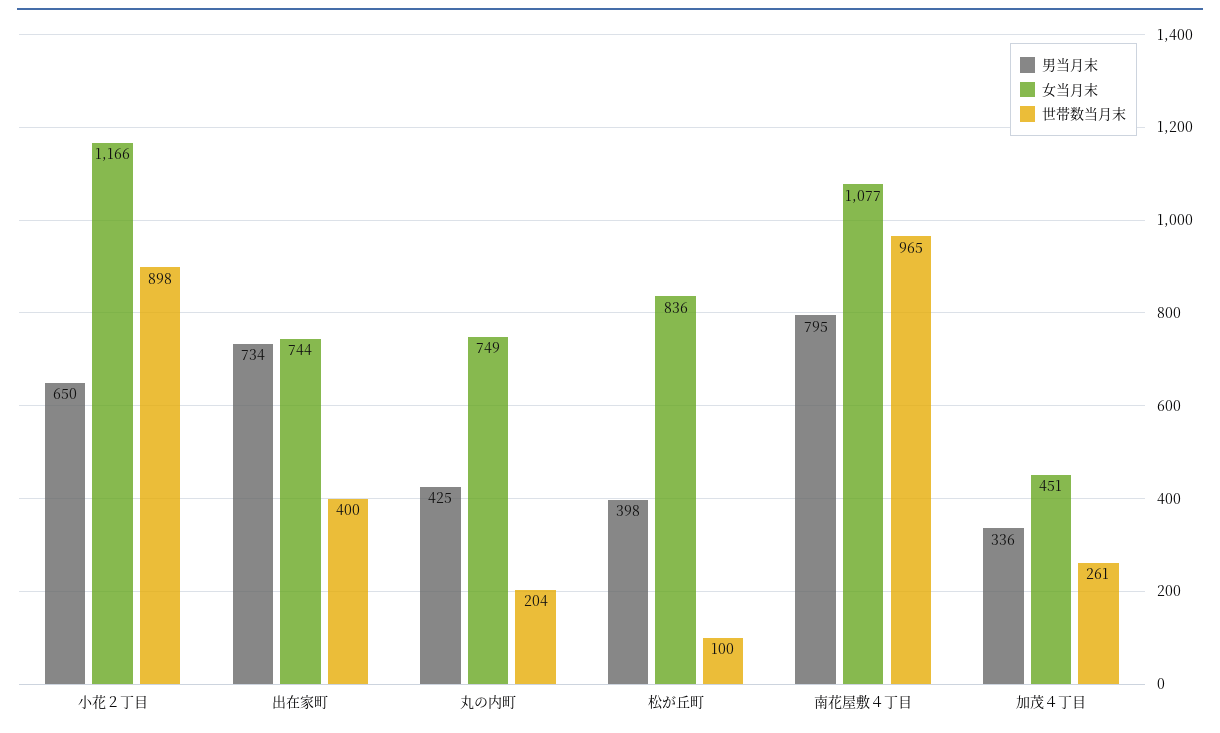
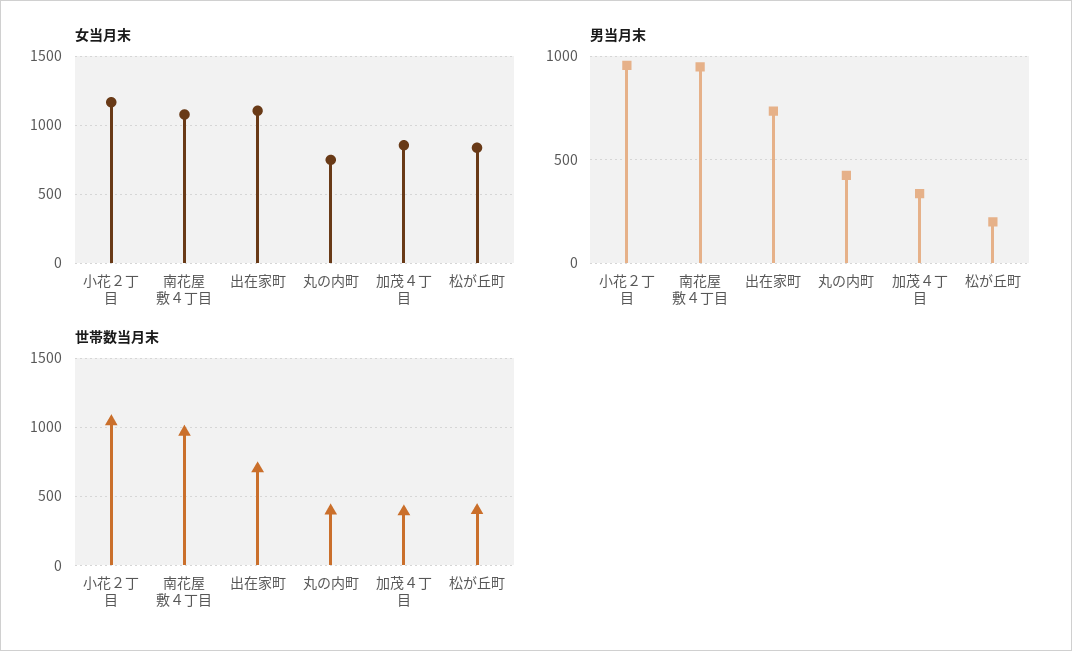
  {
    "男当月末": {
-     "小花２丁目": 650,
+     "小花２丁目": 950,
      "出在家町": 734,
      "丸の内町": 425,
-     "松が丘町": 398,
+     "松が丘町": 200,
-     "南花屋敷４丁目": 795,
+     "南花屋敷４丁目": 950,
      "加茂４丁目": 336
    },
    "女当月末": {
      "小花２丁目": 1166,
-     "出在家町": 744,
+     "出在家町": 1100,
      "丸の内町": 749,
      "松が丘町": 836,
      "南花屋敷４丁目": 1077,
-     "加茂４丁目": 451
+     "加茂４丁目": 850
    },
    "世帯数当月末": {
-     "小花２丁目": 898,
+     "小花２丁目": 1050,
-     "出在家町": 400,
+     "出在家町": 700,
-     "丸の内町": 204,
+     "丸の内町": 400,
-     "松が丘町": 100,
+     "松が丘町": 400,
      "南花屋敷４丁目": 965,
-     "加茂４丁目": 261
+     "加茂４丁目": 400
    }
  }

